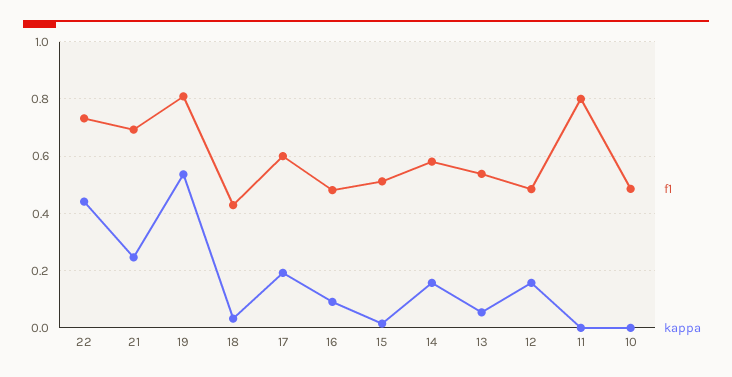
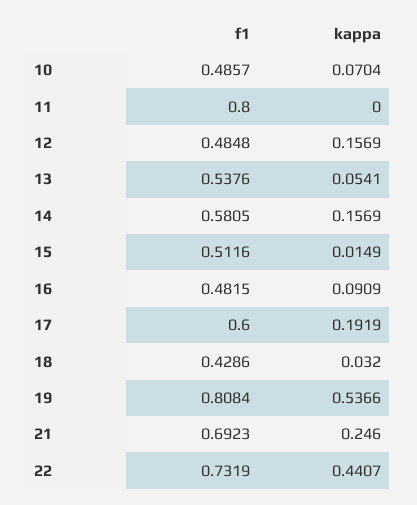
  {
    "f1": {
      "22": 0.7319,
      "21": 0.6923,
      "19": 0.8084,
      "18": 0.4286,
      "17": 0.6,
      "16": 0.4815,
      "15": 0.5116,
      "14": 0.5805,
      "13": 0.5376,
      "12": 0.4848,
      "11": 0.8,
      "10": 0.4857
    },
    "kappa": {
      "22": 0.4407,
      "21": 0.246,
      "19": 0.5366,
      "18": 0.032,
      "17": 0.1919,
      "16": 0.0909,
      "15": 0.0149,
      "14": 0.1569,
      "13": 0.0541,
      "12": 0.1569,
      "11": 0,
-     "10": 0
+     "10": 0.0704
    }
  }

